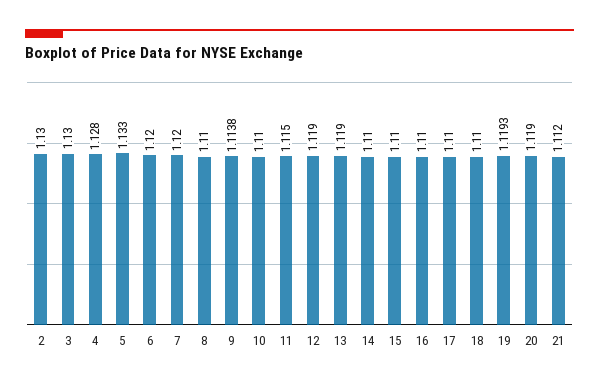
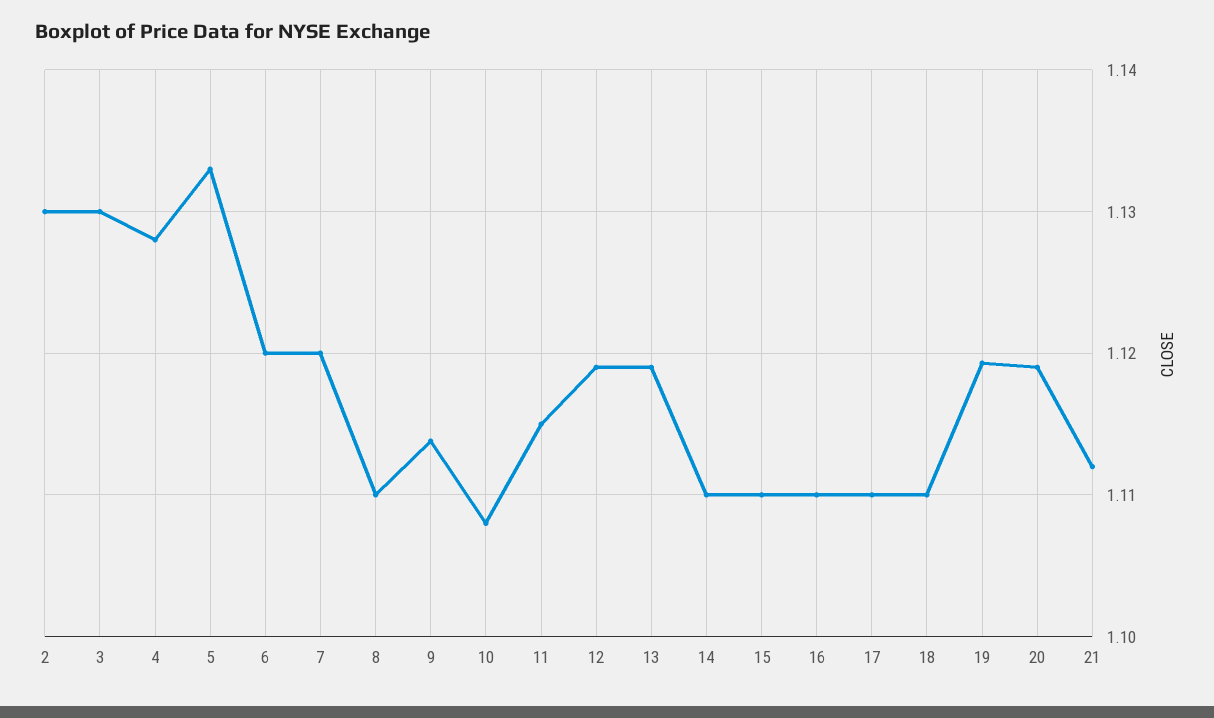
  {
    "2": 1.13,
    "3": 1.13,
    "4": 1.128,
    "5": 1.133,
    "6": 1.12,
    "7": 1.12,
    "8": 1.11,
    "9": 1.1138,
-   "10": 1.11,
+   "10": 1.108,
    "11": 1.115,
    "12": 1.119,
    "13": 1.119,
    "14": 1.11,
    "15": 1.11,
    "16": 1.11,
    "17": 1.11,
    "18": 1.11,
    "19": 1.1193,
    "20": 1.119,
    "21": 1.112
  }

